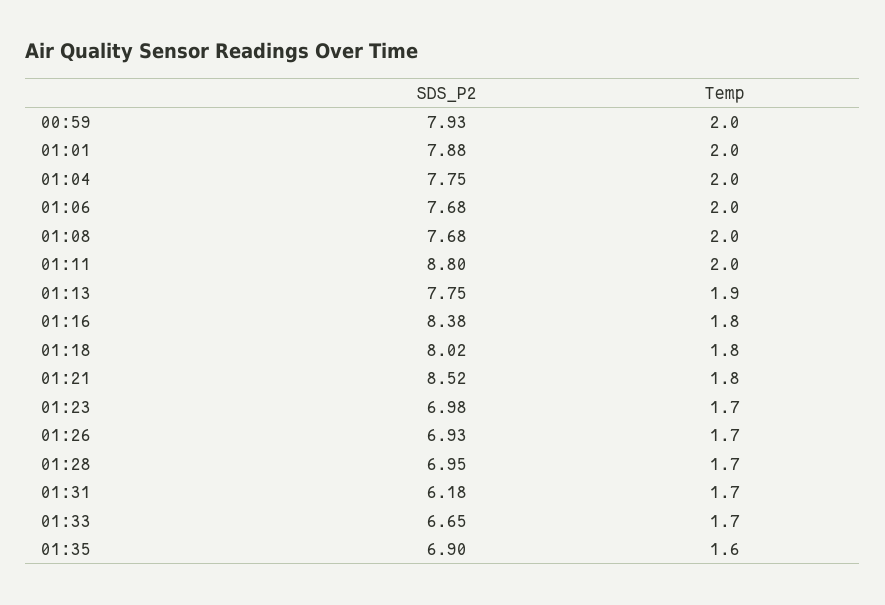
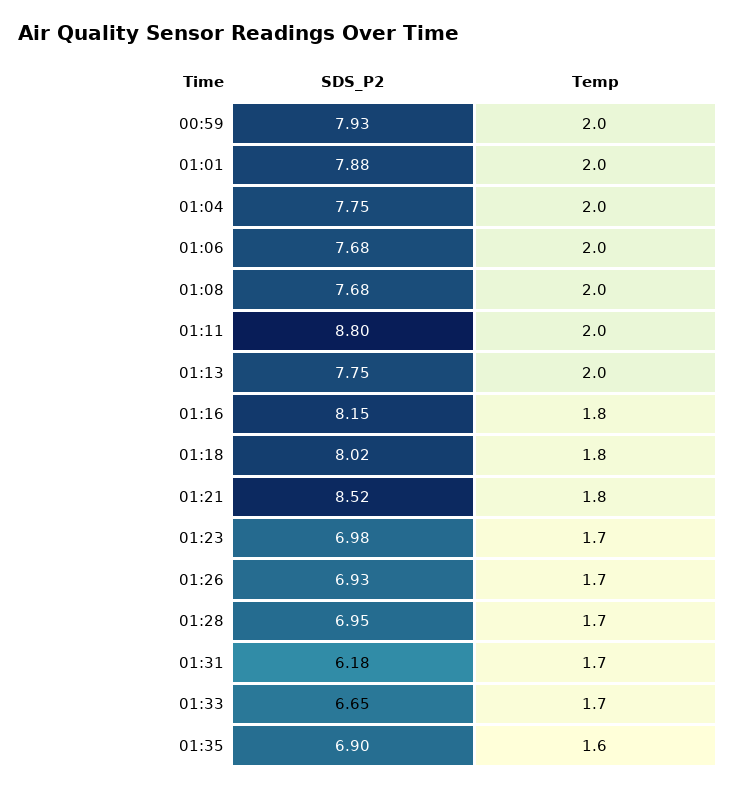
  {
    "SDS_P2": {
      "00:59": 7.93,
      "01:01": 7.88,
      "01:04": 7.75,
      "01:06": 7.68,
      "01:08": 7.68,
      "01:11": 8.8,
      "01:13": 7.75,
-     "01:16": 8.38,
+     "01:16": 8.15,
      "01:18": 8.02,
      "01:21": 8.52,
      "01:23": 6.98,
      "01:26": 6.93,
      "01:28": 6.95,
      "01:31": 6.18,
      "01:33": 6.65,
      "01:35": 6.9
    },
    "Temp": {
      "00:59": 2,
      "01:01": 2,
      "01:04": 2,
      "01:06": 2,
      "01:08": 2,
      "01:11": 2,
-     "01:13": 1.9,
+     "01:13": 2,
      "01:16": 1.8,
      "01:18": 1.8,
      "01:21": 1.8,
      "01:23": 1.7,
      "01:26": 1.7,
      "01:28": 1.7,
      "01:31": 1.7,
      "01:33": 1.7,
      "01:35": 1.6
    }
  }

